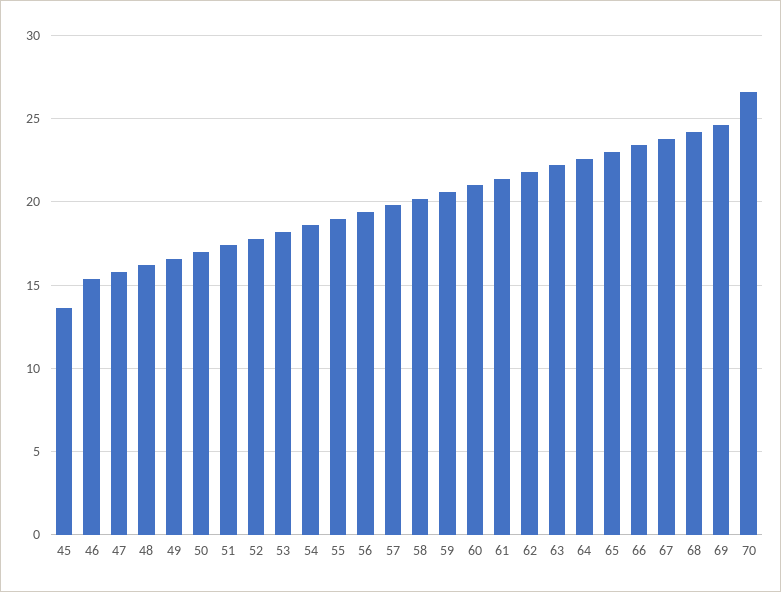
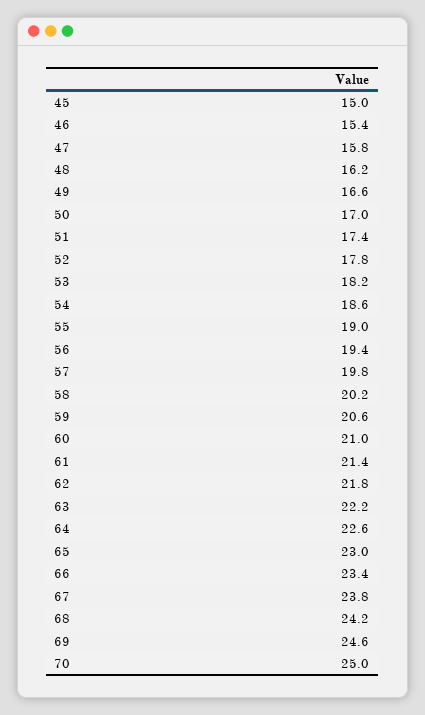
  {
-   "45": 13.5,
+   "45": 15,
    "46": 15.4,
    "47": 15.8,
    "48": 16.2,
    "49": 16.6,
    "50": 17,
    "51": 17.4,
    "52": 17.8,
    "53": 18.2,
    "54": 18.6,
    "55": 19,
    "56": 19.4,
    "57": 19.8,
    "58": 20.2,
    "59": 20.6,
    "60": 21,
    "61": 21.4,
    "62": 21.8,
    "63": 22.2,
    "64": 22.6,
    "65": 23,
    "66": 23.4,
    "67": 23.8,
    "68": 24.2,
    "69": 24.6,
-   "70": 26.5
+   "70": 25
  }

